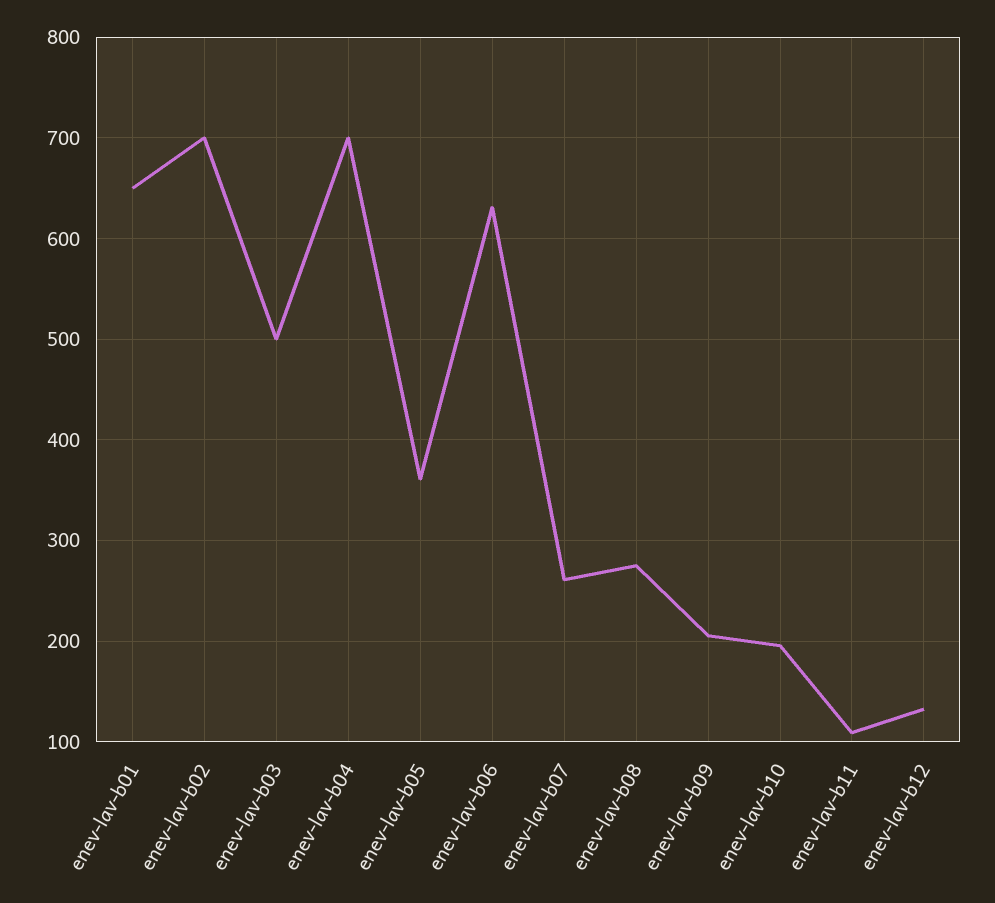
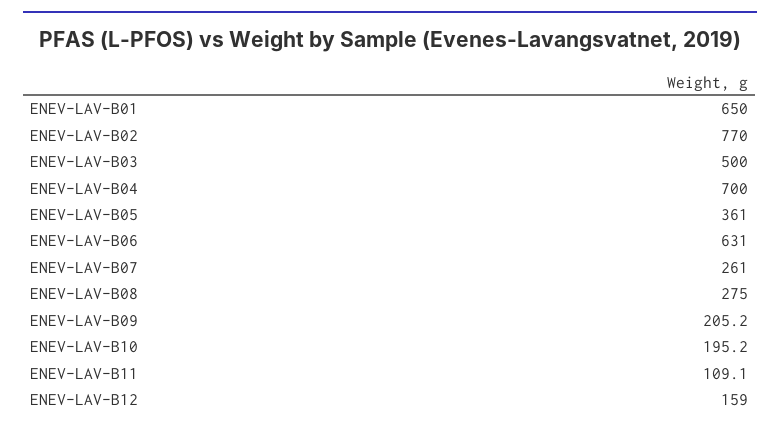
  {
    "enev-lav-b01": 650,
-   "enev-lav-b02": 700,
+   "enev-lav-b02": 770,
    "enev-lav-b03": 500,
    "enev-lav-b04": 700,
    "enev-lav-b05": 361,
    "enev-lav-b06": 631,
    "enev-lav-b07": 261,
    "enev-lav-b08": 275,
    "enev-lav-b09": 205.2,
    "enev-lav-b10": 195.2,
    "enev-lav-b11": 109.1,
-   "enev-lav-b12": 130
+   "enev-lav-b12": 159
  }

